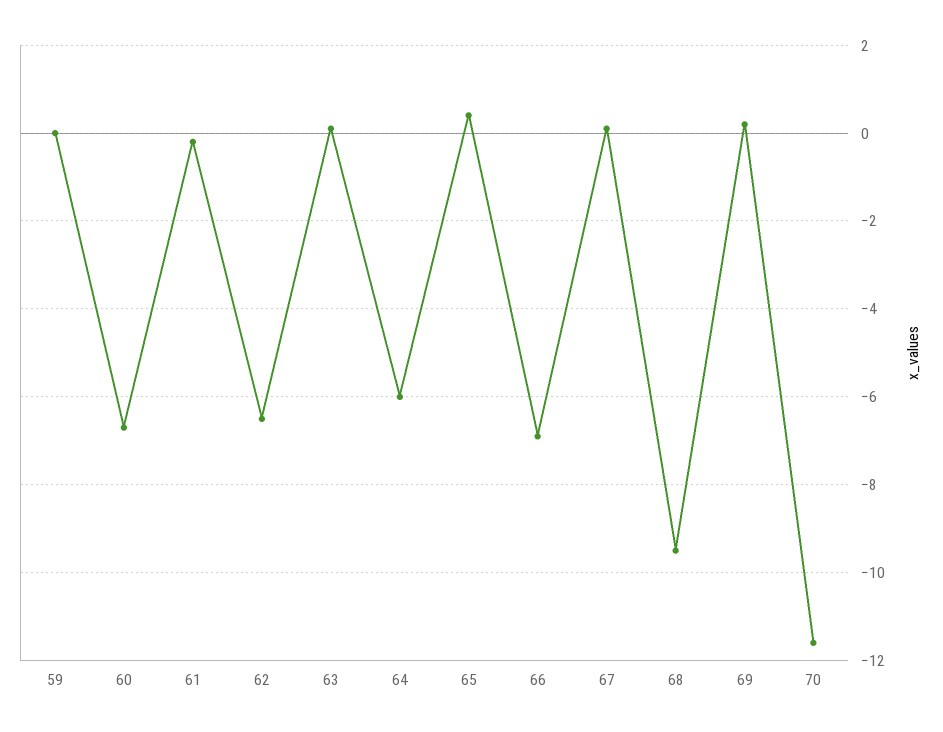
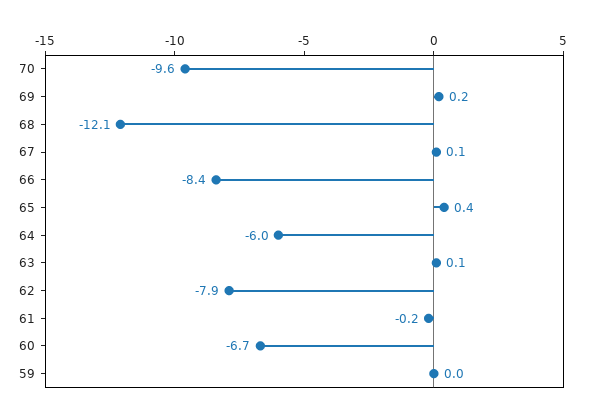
  {
    "59": 0,
    "60": -6.7,
    "61": -0.2,
-   "62": -6.5,
+   "62": -7.9,
    "63": 0.1,
    "64": -6,
    "65": 0.4,
-   "66": -7,
+   "66": -8.4,
    "67": 0.1,
-   "68": -9.5,
+   "68": -12.1,
    "69": 0.2,
-   "70": -11.5
+   "70": -9.6
  }

